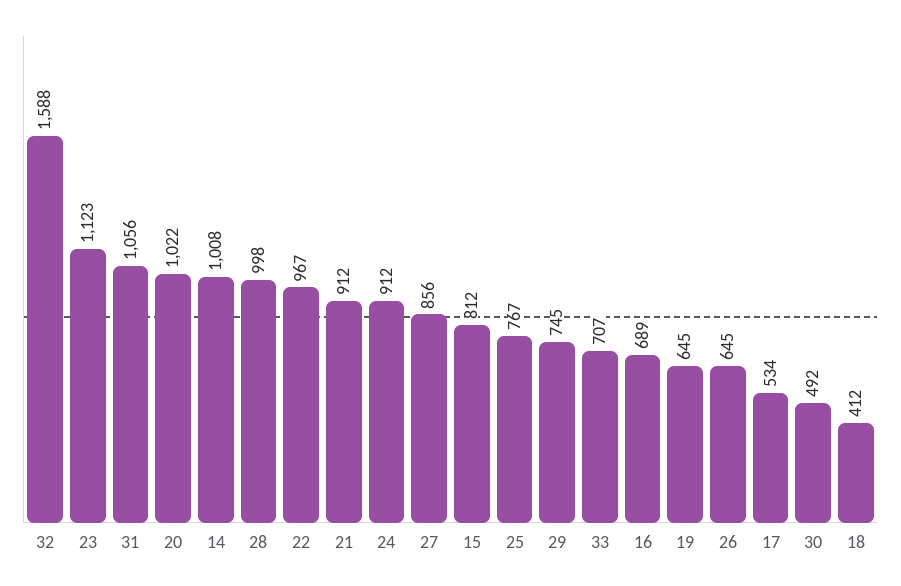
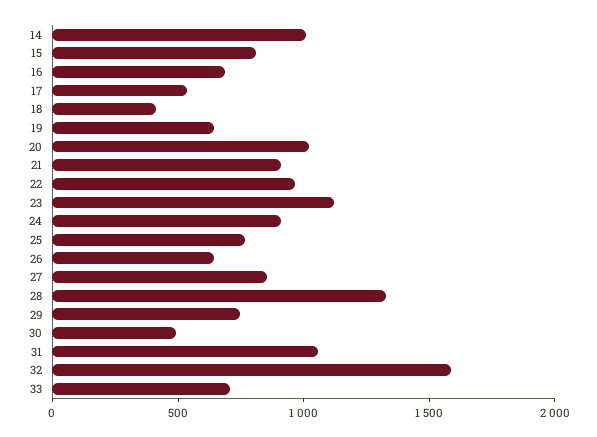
  {
    "32": 1588,
    "23": 1123,
    "31": 1056,
    "20": 1022,
    "14": 1008,
-   "28": 998,
+   "28": 1300,
    "22": 967,
    "21": 912,
    "24": 912,
    "27": 856,
    "15": 812,
    "25": 767,
    "29": 745,
    "33": 707,
    "16": 689,
    "19": 645,
    "26": 645,
    "17": 534,
    "30": 492,
    "18": 412
  }

